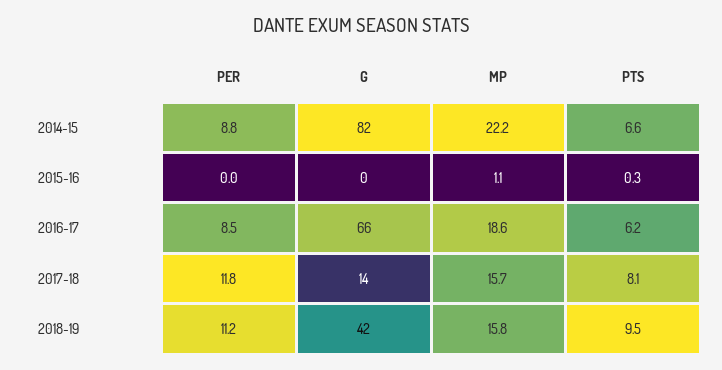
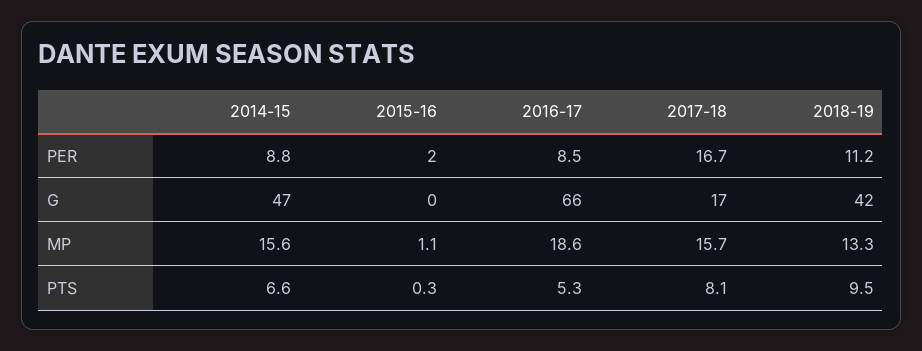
  {
    "PER": {
      "2014-15": 8.8,
-     "2015-16": 0,
+     "2015-16": 2,
      "2016-17": 8.5,
-     "2017-18": 11.8,
+     "2017-18": 16.7,
      "2018-19": 11.2
    },
    "G": {
-     "2014-15": 82,
+     "2014-15": 47,
      "2015-16": 0,
      "2016-17": 66,
-     "2017-18": 14,
+     "2017-18": 17,
      "2018-19": 42
    },
    "MP": {
-     "2014-15": 22.2,
+     "2014-15": 15.6,
      "2015-16": 1.1,
      "2016-17": 18.6,
      "2017-18": 15.7,
-     "2018-19": 15.8
+     "2018-19": 13.3
    },
    "PTS": {
      "2014-15": 6.6,
      "2015-16": 0.3,
-     "2016-17": 6.2,
+     "2016-17": 5.3,
      "2017-18": 8.1,
      "2018-19": 9.5
    }
  }

